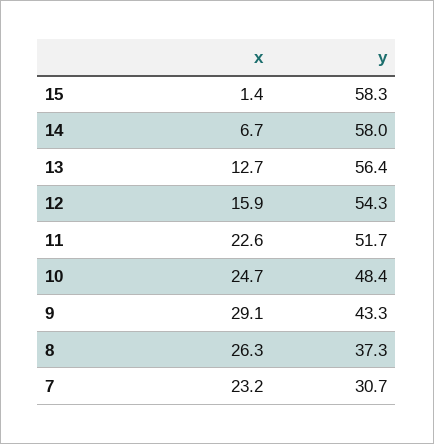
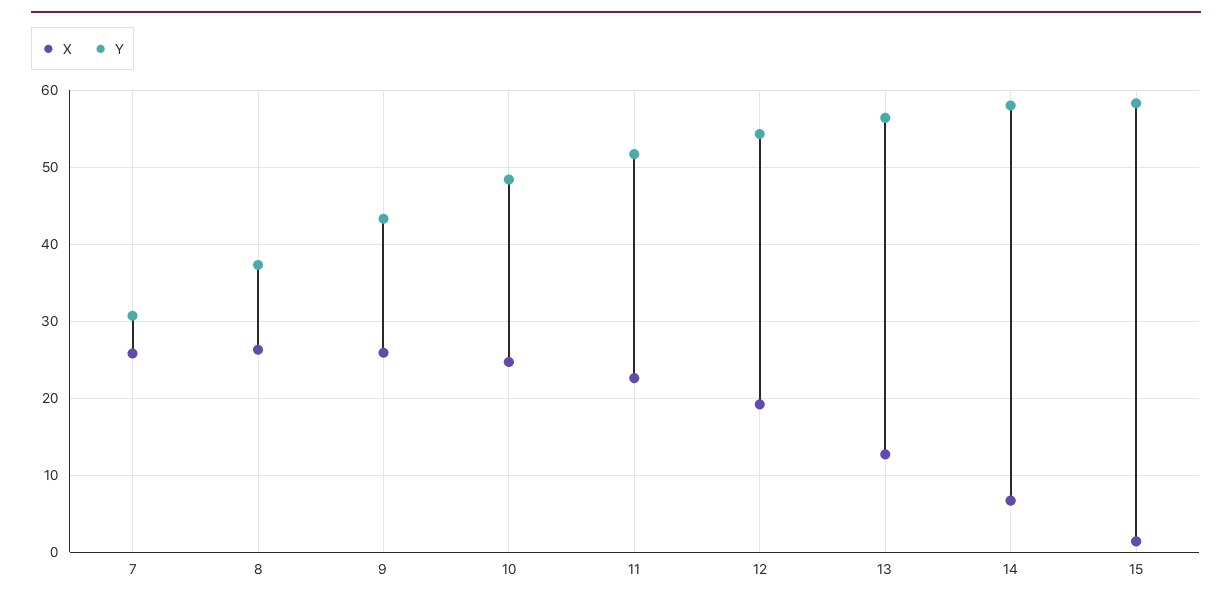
  {
    "x": {
      "15": 1.4,
      "14": 6.7,
      "13": 12.7,
-     "12": 15.9,
+     "12": 19,
      "11": 22.6,
      "10": 24.7,
-     "9": 29.1,
+     "9": 26,
      "8": 26.3,
-     "7": 23.2
+     "7": 26
    },
    "y": {
      "15": 58.3,
      "14": 58,
      "13": 56.4,
      "12": 54.3,
      "11": 51.7,
      "10": 48.4,
      "9": 43.3,
      "8": 37.3,
      "7": 30.7
    }
  }

